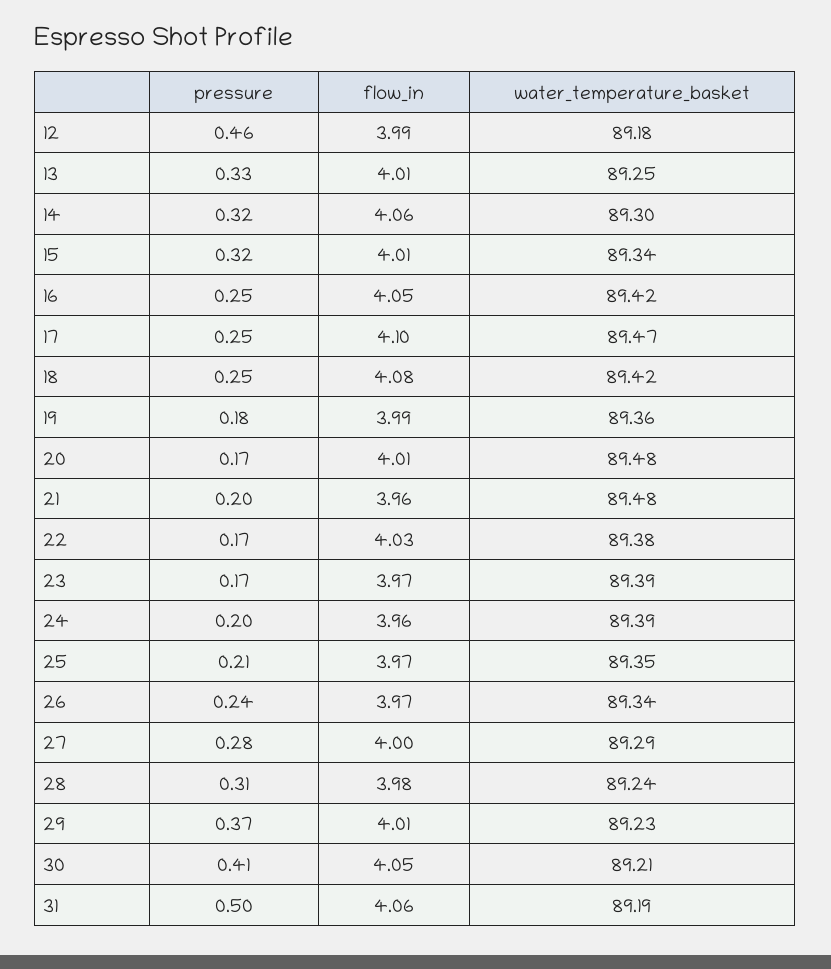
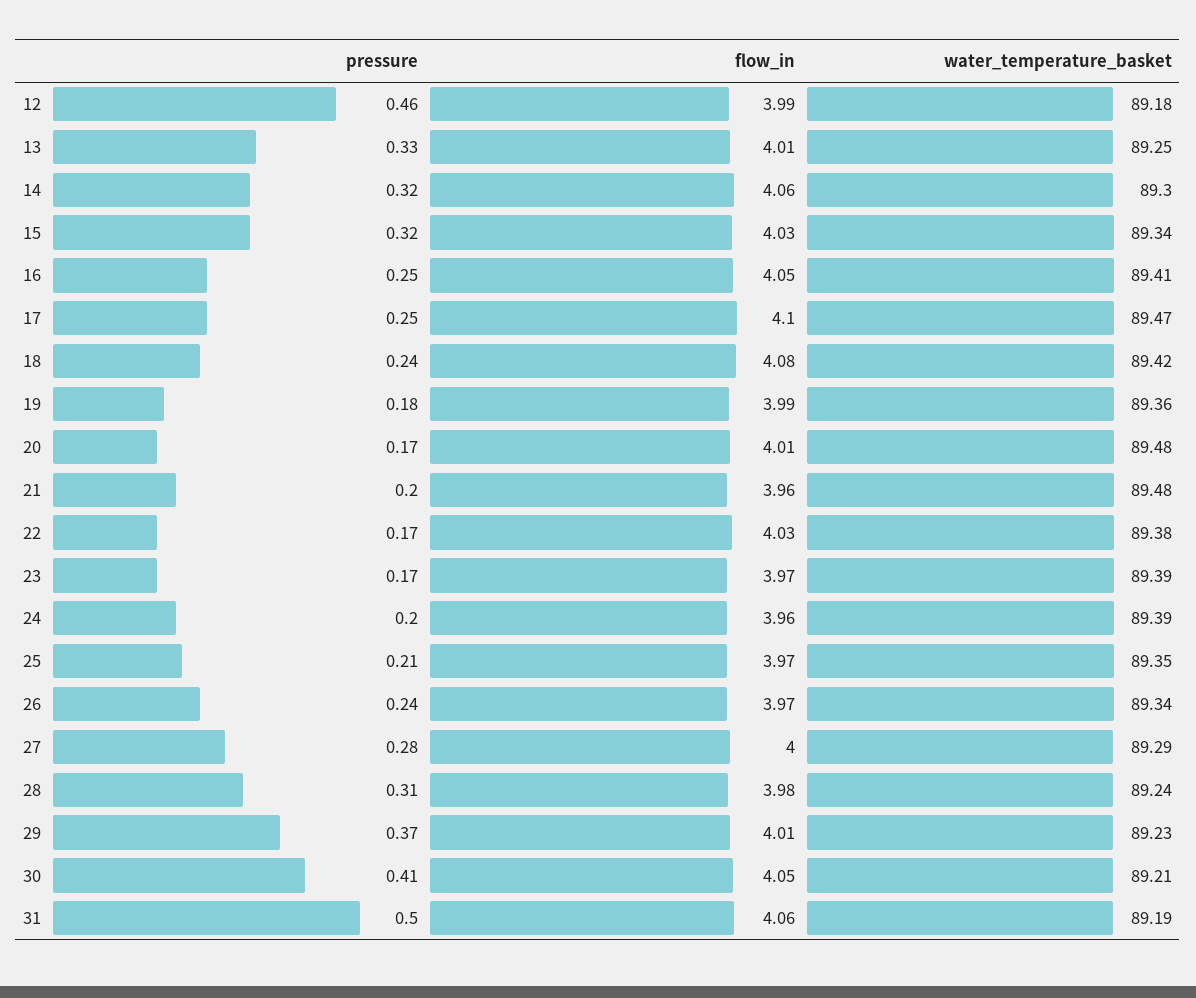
  {
    "pressure": {
      "12": 0.46,
      "13": 0.33,
      "14": 0.32,
      "15": 0.32,
      "16": 0.25,
      "17": 0.25,
-     "18": 0.25,
+     "18": 0.24,
      "19": 0.18,
      "20": 0.17,
      "21": 0.2,
      "22": 0.17,
      "23": 0.17,
      "24": 0.2,
      "25": 0.21,
      "26": 0.24,
      "27": 0.28,
      "28": 0.31,
      "29": 0.37,
      "30": 0.41,
      "31": 0.5
    },
    "flow_in": {
      "12": 3.99,
      "13": 4.01,
      "14": 4.06,
-     "15": 4.01,
+     "15": 4.03,
      "16": 4.05,
      "17": 4.1,
      "18": 4.08,
      "19": 3.99,
      "20": 4.01,
      "21": 3.96,
      "22": 4.03,
      "23": 3.97,
      "24": 3.96,
      "25": 3.97,
      "26": 3.97,
      "27": 4,
      "28": 3.98,
      "29": 4.01,
      "30": 4.05,
      "31": 4.06
    },
    "water_temperature_basket": {
      "12": 89.18,
      "13": 89.25,
      "14": 89.3,
      "15": 89.34,
-     "16": 89.42,
+     "16": 89.41,
      "17": 89.47,
      "18": 89.42,
      "19": 89.36,
      "20": 89.48,
      "21": 89.48,
      "22": 89.38,
      "23": 89.39,
      "24": 89.39,
      "25": 89.35,
      "26": 89.34,
      "27": 89.29,
      "28": 89.24,
      "29": 89.23,
      "30": 89.21,
      "31": 89.19
    }
  }

